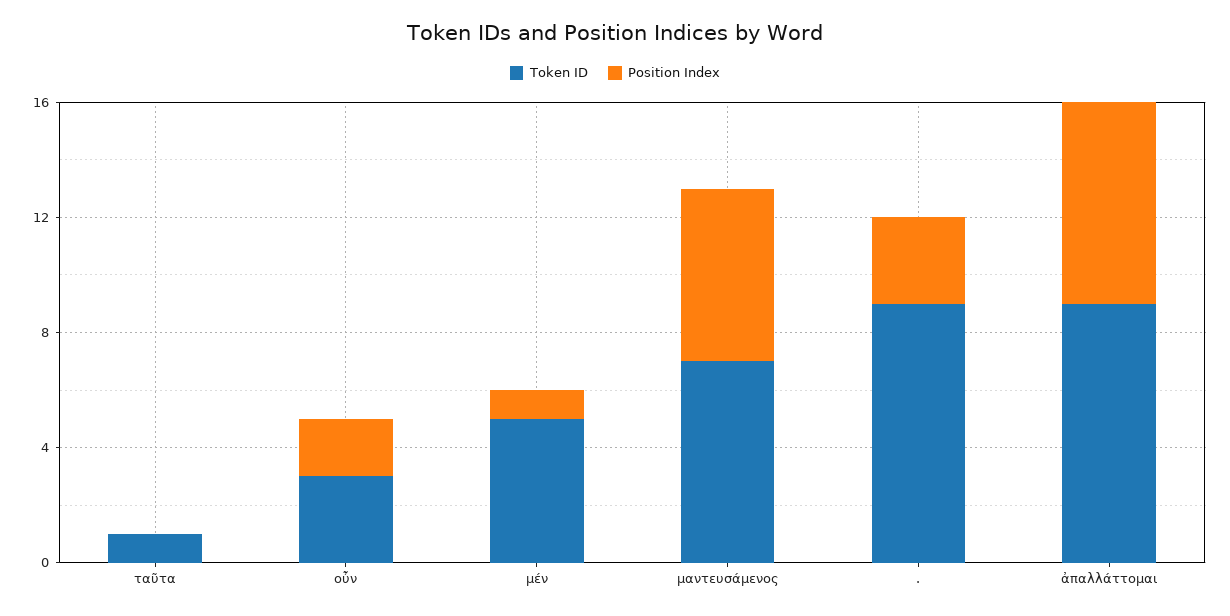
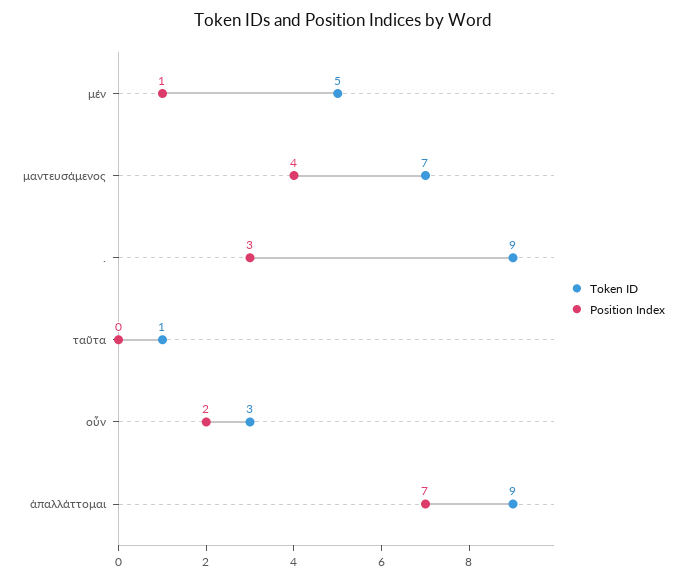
  {
    "Token ID": {
      "ταῦτα": 1,
      "οὖν": 3,
      "μέν": 5,
      "μαντευσάμενος": 7,
      ".": 9,
      "ἀπαλλάττομαι": 9
    },
    "Position Index": {
      "ταῦτα": 0,
      "οὖν": 2,
      "μέν": 1,
-     "μαντευσάμενος": 6,
+     "μαντευσάμενος": 4,
      ".": 3,
      "ἀπαλλάττομαι": 7
    }
  }

